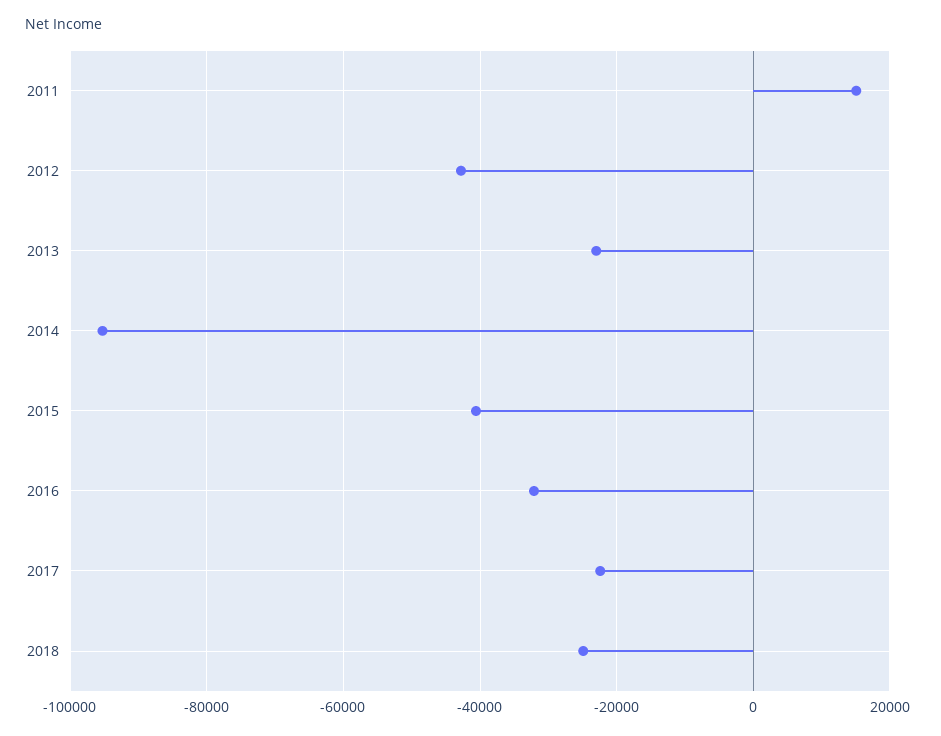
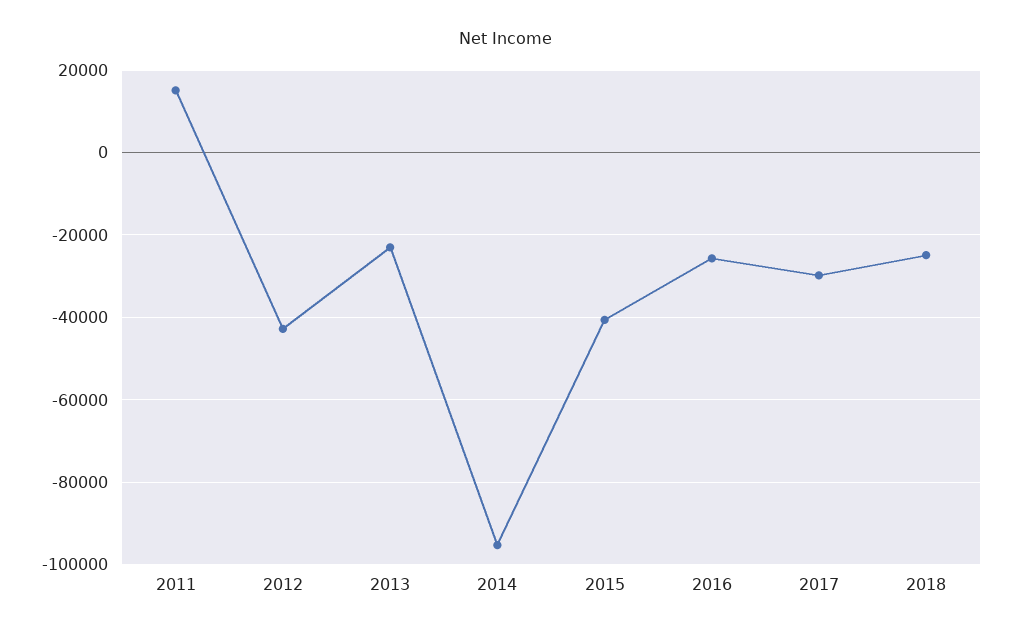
  {
    "2011": 16000,
    "2012": -42000,
    "2013": -24000,
    "2014": -96000,
    "2015": -40000,
-   "2016": -32000,
+   "2016": -26000,
-   "2017": -22000,
+   "2017": -30000,
    "2018": -24000
  }

